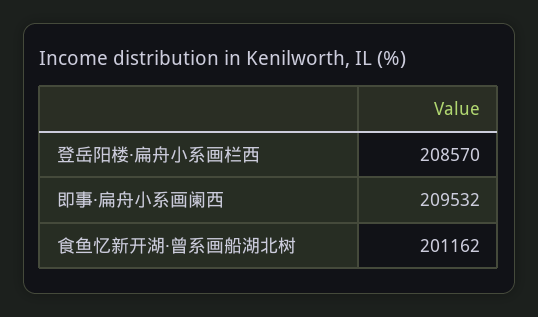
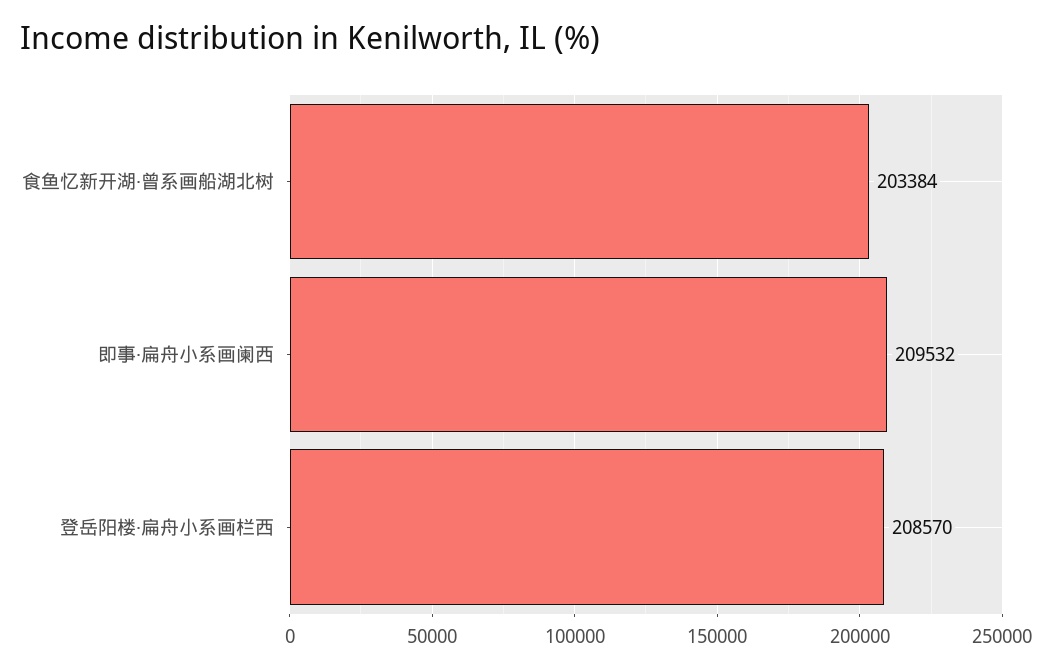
  {
    "登岳阳楼·扁舟小系画栏西": 208570,
    "即事·扁舟小系画阑西": 209532,
-   "食鱼忆新开湖·曾系画船湖北树": 201162
+   "食鱼忆新开湖·曾系画船湖北树": 203384
  }

